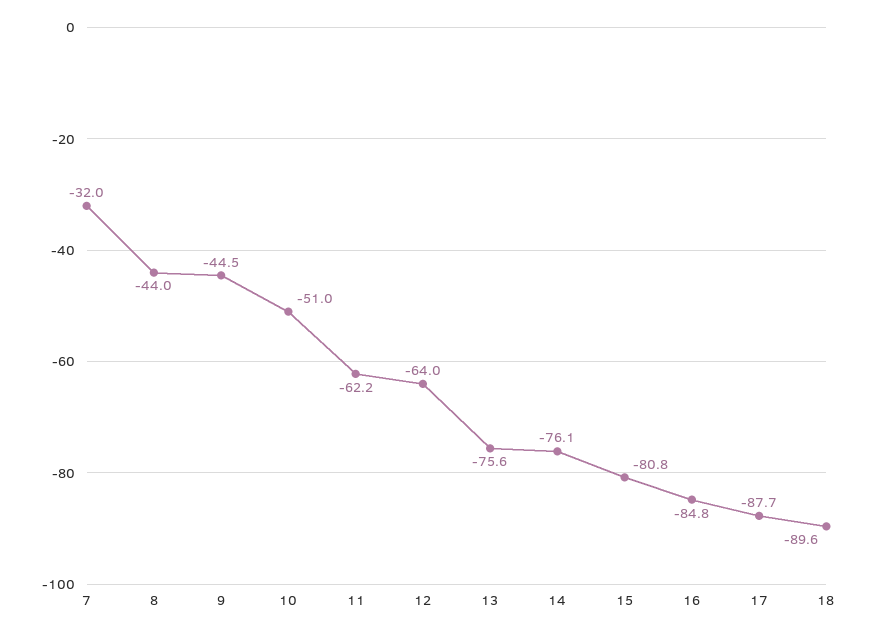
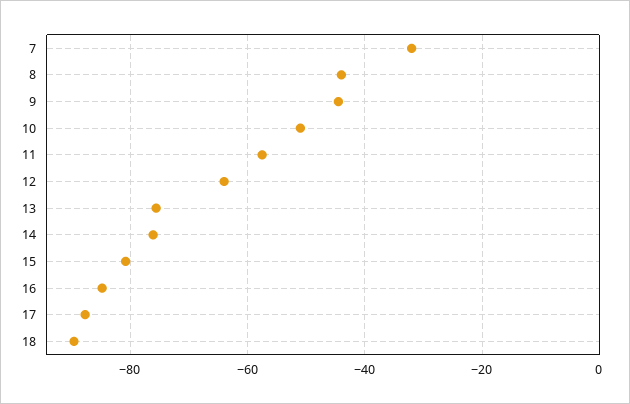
  {
    "7": -32,
    "8": -44,
    "9": -44.5,
    "10": -51,
-   "11": -62.2,
+   "11": -58,
    "12": -64,
    "13": -75.6,
    "14": -76.1,
    "15": -80.8,
    "16": -84.8,
    "17": -87.7,
    "18": -89.6
  }

